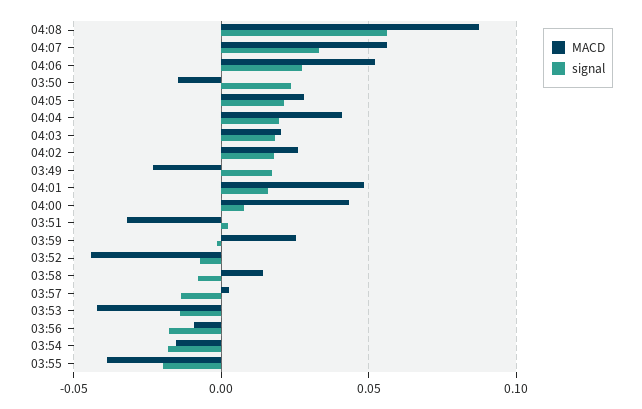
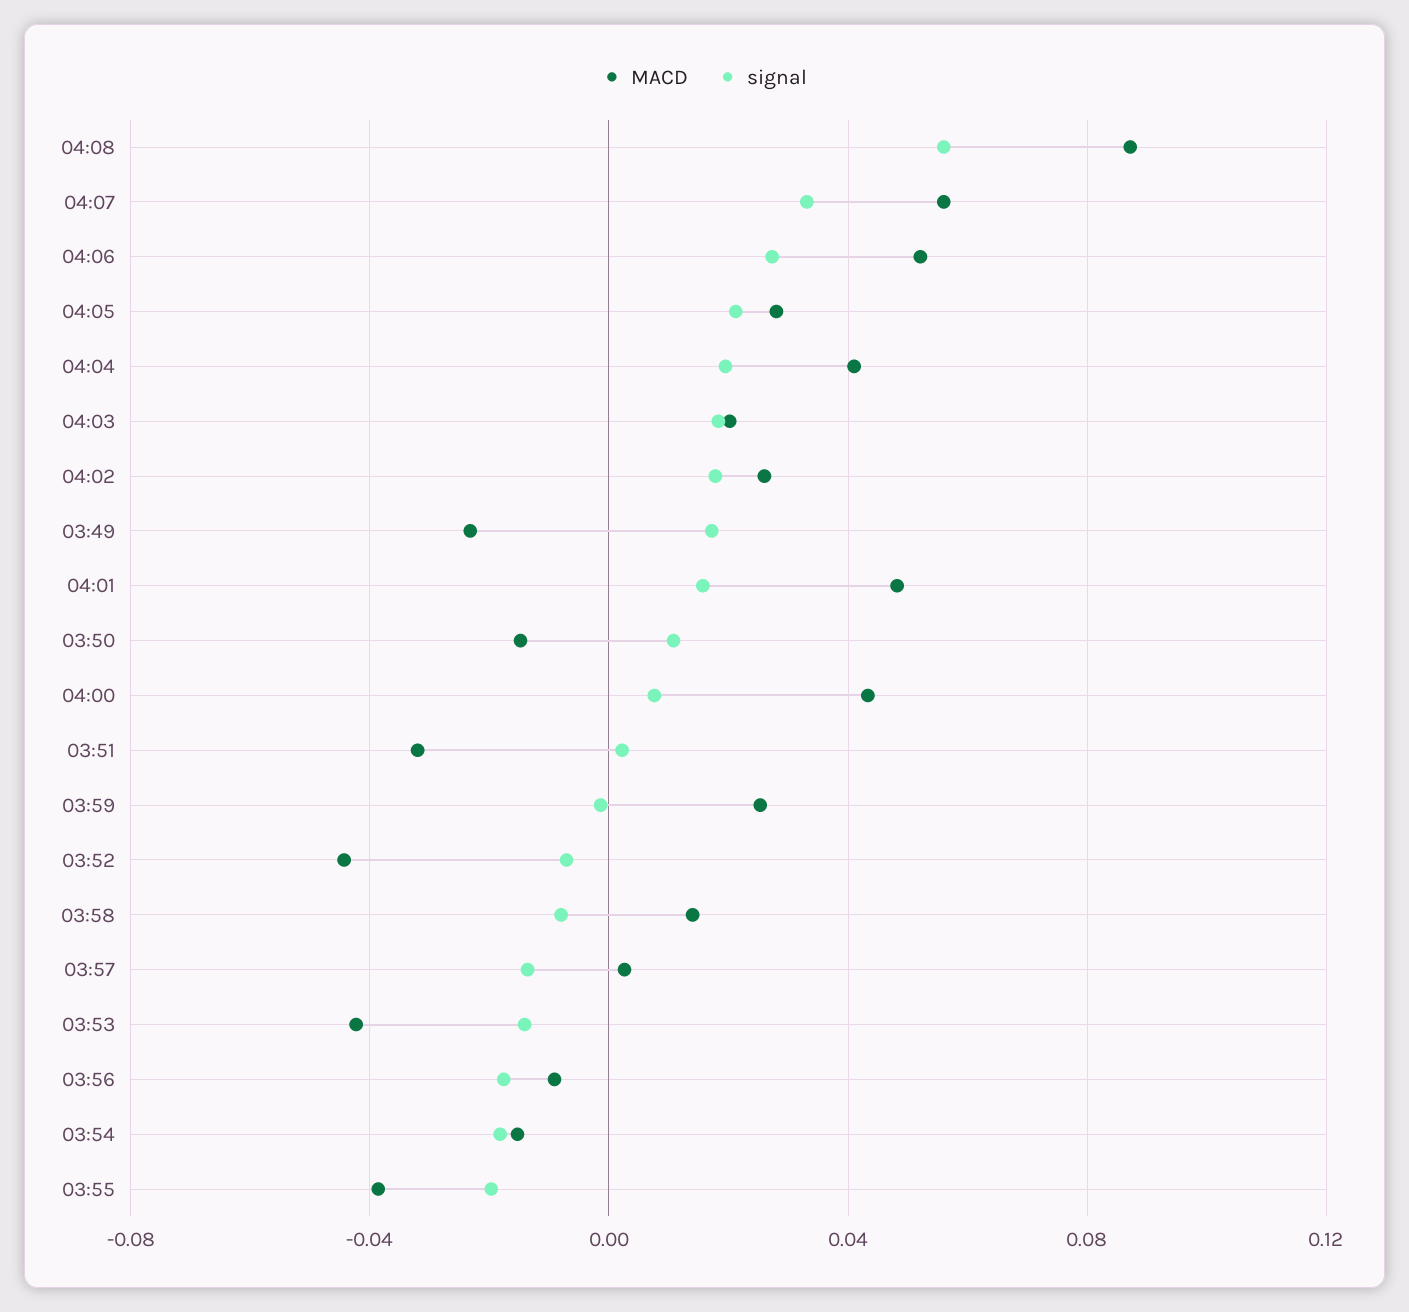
  {
    "MACD": {
      "04:08": 0.085,
      "04:07": 0.055,
      "04:06": 0.05,
      "03:50": -0.015,
      "04:05": 0.03,
      "04:04": 0.04,
      "04:03": 0.02,
      "04:02": 0.025,
      "03:49": -0.025,
      "04:01": 0.05,
      "04:00": 0.045,
      "03:51": -0.03,
      "03:59": 0.025,
      "03:52": -0.045,
      "03:58": 0.015,
      "03:57": 0.005,
      "03:53": -0.04,
      "03:56": -0.01,
      "03:54": -0.015,
      "03:55": -0.04
    },
    "signal": {
      "04:08": 0.055,
      "04:07": 0.035,
      "04:06": 0.025,
-     "03:50": 0.025,
+     "03:50": 0.01,
      "04:05": 0.02,
      "04:04": 0.02,
      "04:03": 0.02,
      "04:02": 0.02,
      "03:49": 0.015,
      "04:01": 0.015,
      "04:00": 0.01,
      "03:51": 0,
      "03:59": 0,
      "03:52": -0.005,
      "03:58": -0.01,
      "03:57": -0.015,
      "03:53": -0.015,
      "03:56": -0.02,
      "03:54": -0.02,
      "03:55": -0.02
    }
  }

